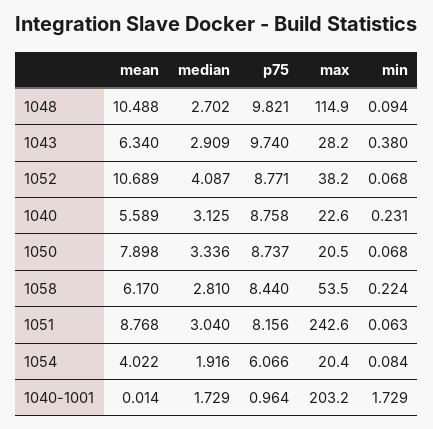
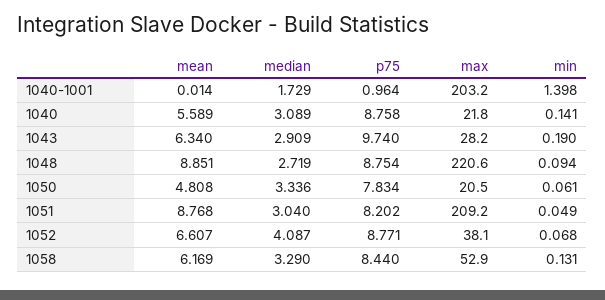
  {
    "mean": {
-     "1048": 10.488,
+     "1048": 8.851,
      "1043": 6.34,
-     "1052": 10.689,
+     "1052": 6.607,
      "1040": 5.589,
-     "1050": 7.898,
+     "1050": 4.808,
-     "1058": 6.17,
+     "1058": 6.169,
      "1051": 8.768,
-     "1054": 4.022,
      "1040-1001": 0.014
    },
    "median": {
-     "1048": 2.702,
+     "1048": 2.719,
      "1043": 2.909,
      "1052": 4.087,
-     "1040": 3.125,
+     "1040": 3.089,
      "1050": 3.336,
-     "1058": 2.81,
+     "1058": 3.29,
      "1051": 3.04,
-     "1054": 1.916,
      "1040-1001": 1.729
    },
    "p75": {
-     "1048": 9.821,
+     "1048": 8.754,
      "1043": 9.74,
      "1052": 8.771,
      "1040": 8.758,
-     "1050": 8.737,
+     "1050": 7.834,
      "1058": 8.44,
-     "1051": 8.156,
+     "1051": 8.202,
-     "1054": 6.066,
      "1040-1001": 0.964
    },
    "max": {
-     "1048": 114.9,
+     "1048": 220.6,
      "1043": 28.2,
-     "1052": 38.2,
+     "1052": 38.1,
-     "1040": 22.6,
+     "1040": 21.8,
      "1050": 20.5,
-     "1058": 53.5,
+     "1058": 52.9,
-     "1051": 242.6,
+     "1051": 209.2,
-     "1054": 20.4,
      "1040-1001": 203.2
    },
    "min": {
      "1048": 0.094,
-     "1043": 0.38,
+     "1043": 0.19,
      "1052": 0.068,
-     "1040": 0.231,
+     "1040": 0.141,
-     "1050": 0.068,
+     "1050": 0.061,
-     "1058": 0.224,
+     "1058": 0.131,
-     "1051": 0.063,
+     "1051": 0.049,
-     "1054": 0.084,
-     "1040-1001": 1.729
+     "1040-1001": 1.398
    }
  }

